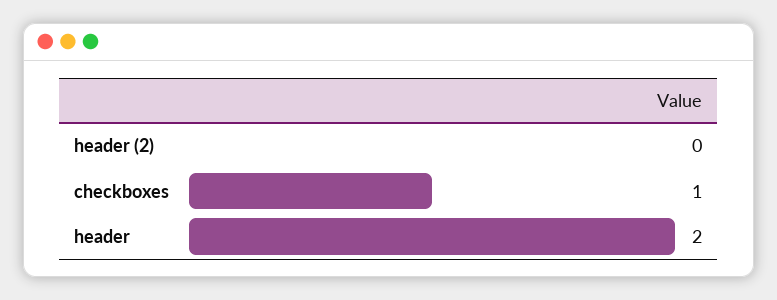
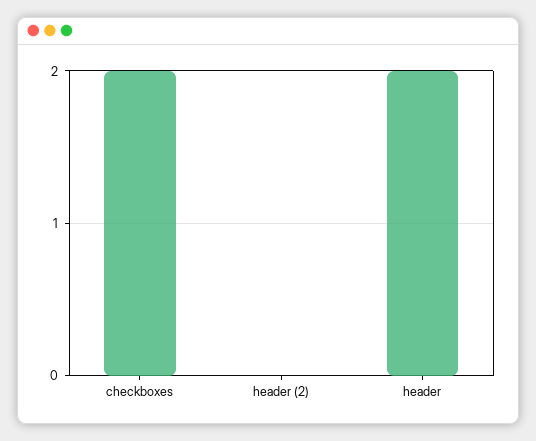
  {
    "header (2)": 0,
-   "checkboxes": 1,
+   "checkboxes": 2,
    "header": 2
  }

